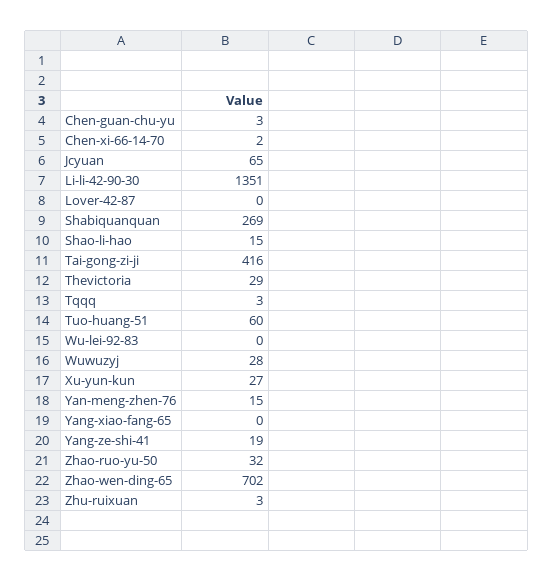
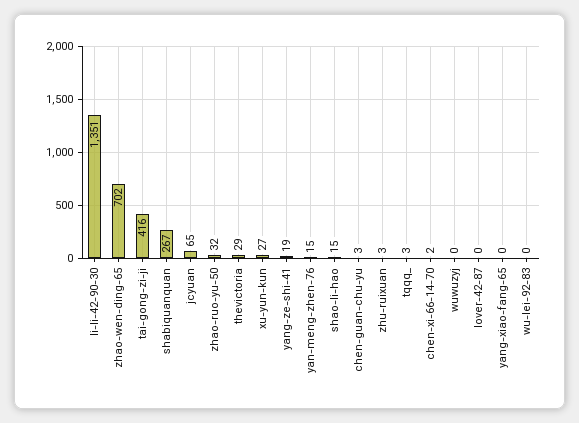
  {
    "Chen-guan-chu-yu": 3,
    "Chen-xi-66-14-70": 2,
    "Jcyuan": 65,
    "Li-li-42-90-30": 1351,
    "Lover-42-87": 0,
-   "Shabiquanquan": 269,
+   "Shabiquanquan": 267,
    "Shao-li-hao": 15,
    "Tai-gong-zi-ji": 416,
    "Thevictoria": 29,
    "Tqqq": 3,
-   "Tuo-huang-51": 60,
    "Wu-lei-92-83": 0,
-   "Wuwuzyj": 28,
+   "Wuwuzyj": 0,
    "Xu-yun-kun": 27,
    "Yan-meng-zhen-76": 15,
    "Yang-xiao-fang-65": 0,
    "Yang-ze-shi-41": 19,
    "Zhao-ruo-yu-50": 32,
    "Zhao-wen-ding-65": 702,
    "Zhu-ruixuan": 3
  }

